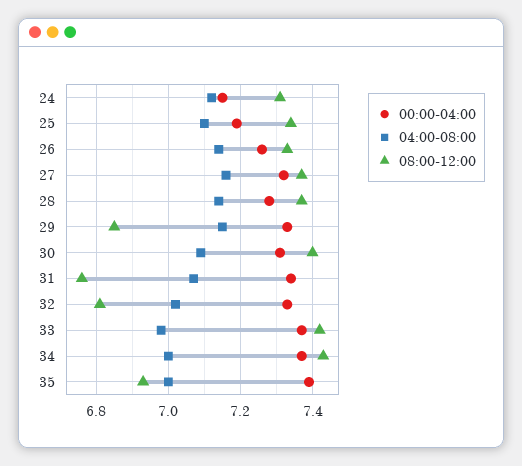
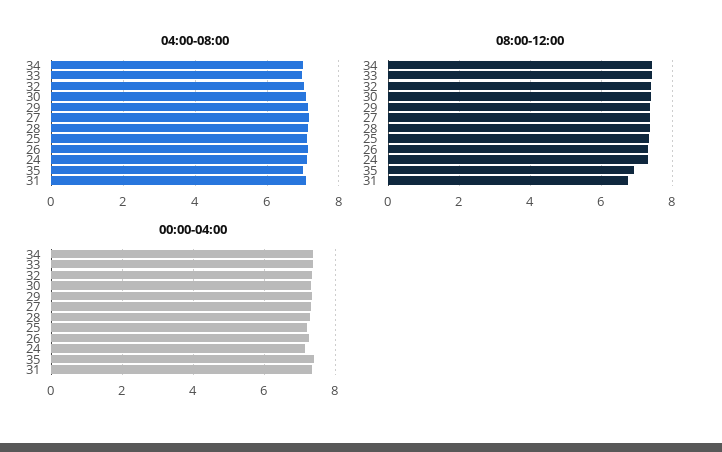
  {
    "00:00-04:00": {
      "24": 7.15,
      "25": 7.2,
      "26": 7.25,
      "27": 7.3,
      "28": 7.3,
      "29": 7.35,
      "30": 7.3,
      "31": 7.35,
      "32": 7.35,
      "33": 7.35,
      "34": 7.35,
      "35": 7.4
    },
    "04:00-08:00": {
      "24": 7.1,
      "25": 7.1,
      "26": 7.15,
      "27": 7.15,
      "28": 7.15,
      "29": 7.15,
      "30": 7.1,
      "31": 7.05,
      "32": 7,
      "33": 7,
      "34": 7,
      "35": 7
    },
    "08:00-12:00": {
      "24": 7.3,
      "25": 7.35,
      "26": 7.35,
      "27": 7.35,
      "28": 7.35,
-     "29": 6.85,
+     "29": 7.4,
      "30": 7.4,
      "31": 6.75,
-     "32": 6.8,
+     "32": 7.4,
      "33": 7.4,
      "34": 7.45,
      "35": 6.95
    }
  }

